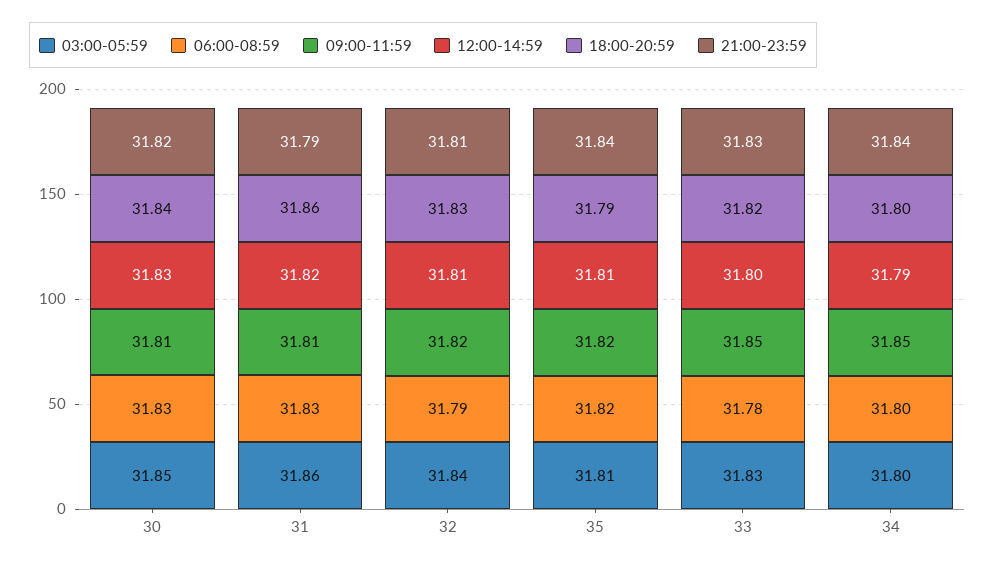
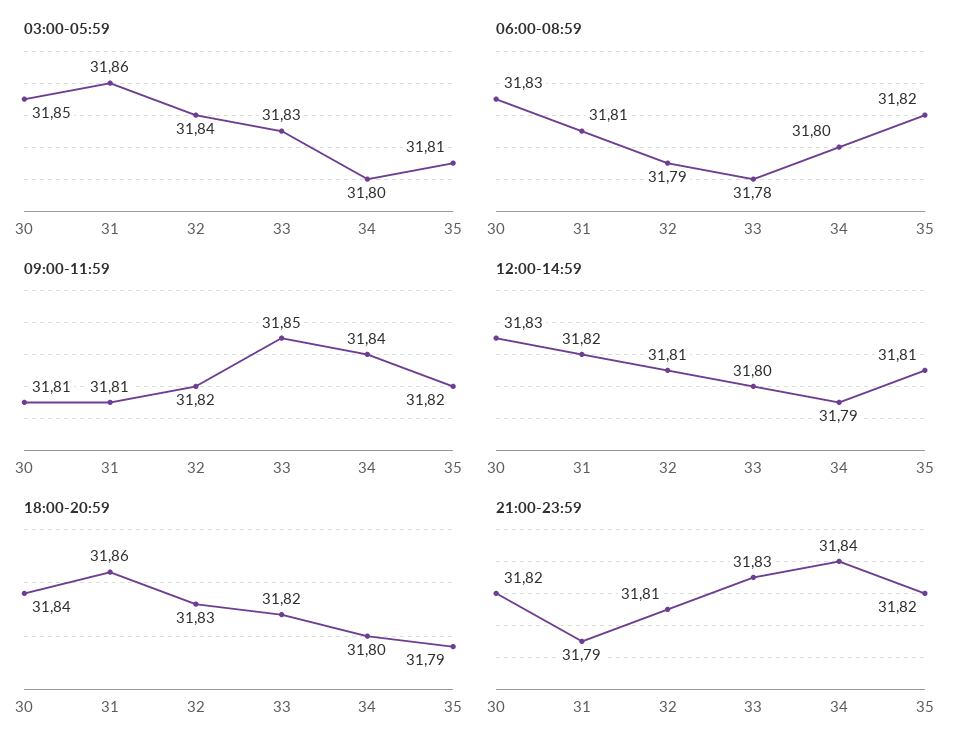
  {
    "03:00-05:59": {
      "30": 31.85,
      "31": 31.86,
      "32": 31.84,
      "35": 31.81,
      "33": 31.83,
      "34": 31.8
    },
    "06:00-08:59": {
      "30": 31.83,
-     "31": 31.83,
+     "31": 31.81,
      "32": 31.79,
      "35": 31.82,
      "33": 31.78,
      "34": 31.8
    },
    "09:00-11:59": {
      "30": 31.81,
      "31": 31.81,
      "32": 31.82,
      "35": 31.82,
      "33": 31.85,
-     "34": 31.85
+     "34": 31.84
    },
    "12:00-14:59": {
      "30": 31.83,
      "31": 31.82,
      "32": 31.81,
      "35": 31.81,
      "33": 31.8,
      "34": 31.79
    },
    "18:00-20:59": {
      "30": 31.84,
      "31": 31.86,
      "32": 31.83,
      "35": 31.79,
      "33": 31.82,
      "34": 31.8
    },
    "21:00-23:59": {
      "30": 31.82,
      "31": 31.79,
      "32": 31.81,
-     "35": 31.84,
+     "35": 31.82,
      "33": 31.83,
      "34": 31.84
    }
  }

